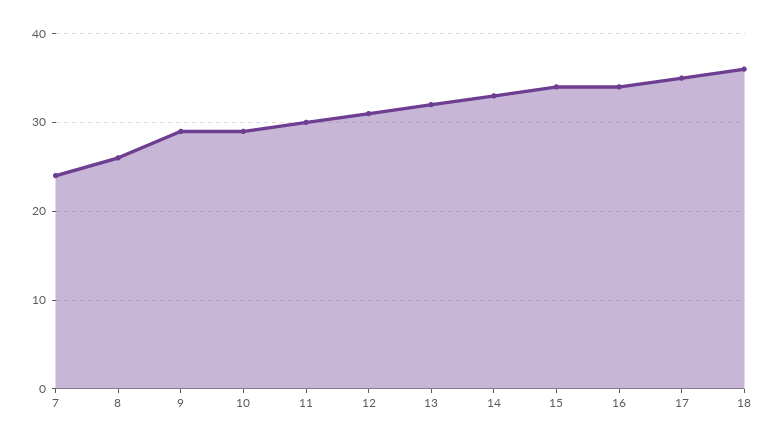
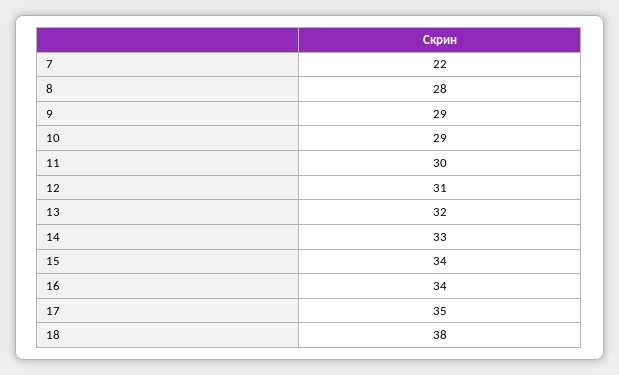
  {
-   "7": 24,
+   "7": 22,
-   "8": 26,
+   "8": 28,
    "9": 29,
    "10": 29,
    "11": 30,
    "12": 31,
    "13": 32,
    "14": 33,
    "15": 34,
    "16": 34,
    "17": 35,
-   "18": 36
+   "18": 38
  }

